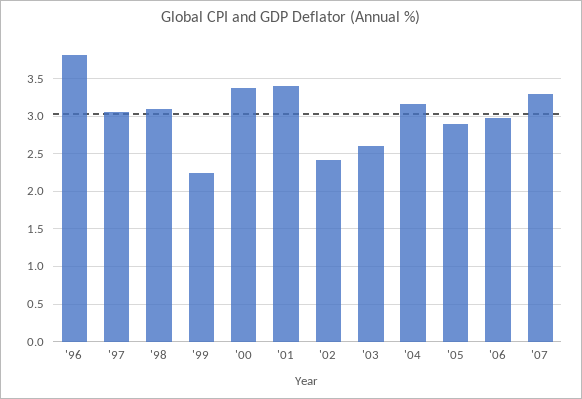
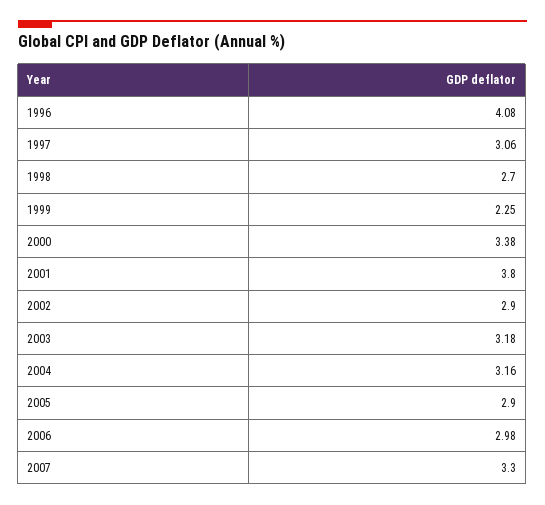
  {
-   "'96": 3.8,
+   "'96": 4.08,
    "'97": 3.06,
-   "'98": 3.1,
+   "'98": 2.7,
    "'99": 2.25,
    "'00": 3.38,
-   "'01": 3.4,
+   "'01": 3.8,
-   "'02": 2.4,
+   "'02": 2.9,
-   "'03": 2.6,
+   "'03": 3.18,
    "'04": 3.16,
    "'05": 2.9,
    "'06": 2.98,
    "'07": 3.3
  }

